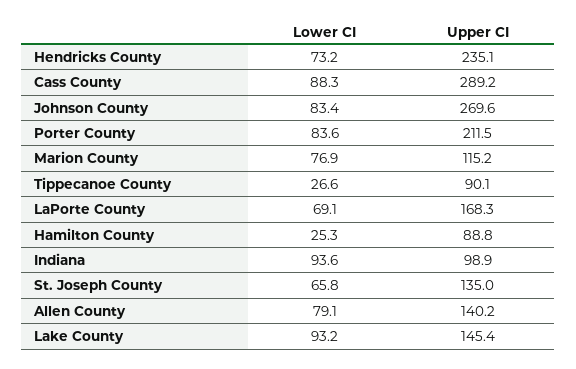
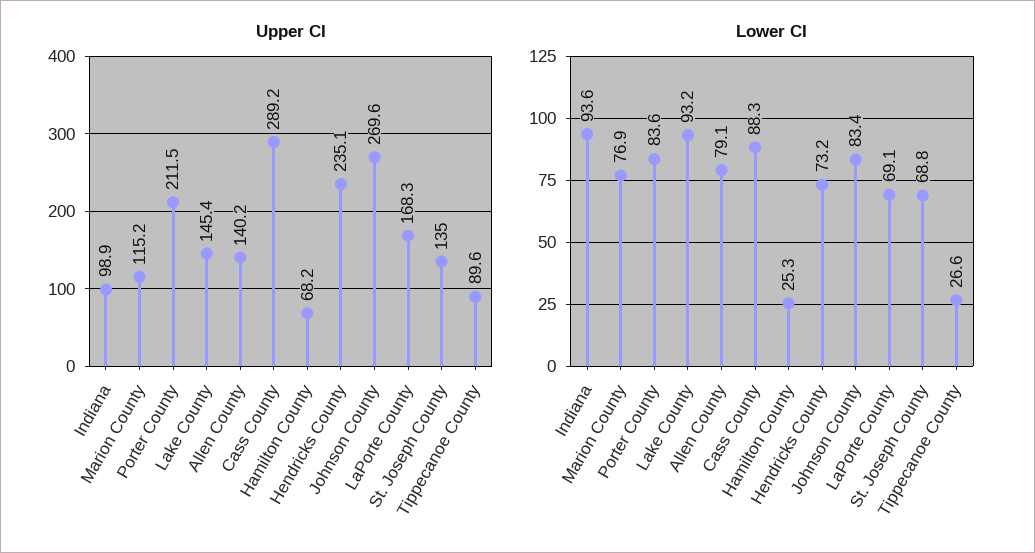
  {
    "Lower CI": {
      "Hendricks County": 73.2,
      "Cass County": 88.3,
      "Johnson County": 83.4,
      "Porter County": 83.6,
      "Marion County": 76.9,
      "Tippecanoe County": 26.6,
      "LaPorte County": 69.1,
      "Hamilton County": 25.3,
      "Indiana": 93.6,
-     "St. Joseph County": 65.8,
+     "St. Joseph County": 68.8,
      "Allen County": 79.1,
      "Lake County": 93.2
    },
    "Upper CI": {
      "Hendricks County": 235.1,
      "Cass County": 289.2,
      "Johnson County": 269.6,
      "Porter County": 211.5,
      "Marion County": 115.2,
-     "Tippecanoe County": 90.1,
+     "Tippecanoe County": 89.6,
      "LaPorte County": 168.3,
-     "Hamilton County": 88.8,
+     "Hamilton County": 68.2,
      "Indiana": 98.9,
      "St. Joseph County": 135,
      "Allen County": 140.2,
      "Lake County": 145.4
    }
  }

